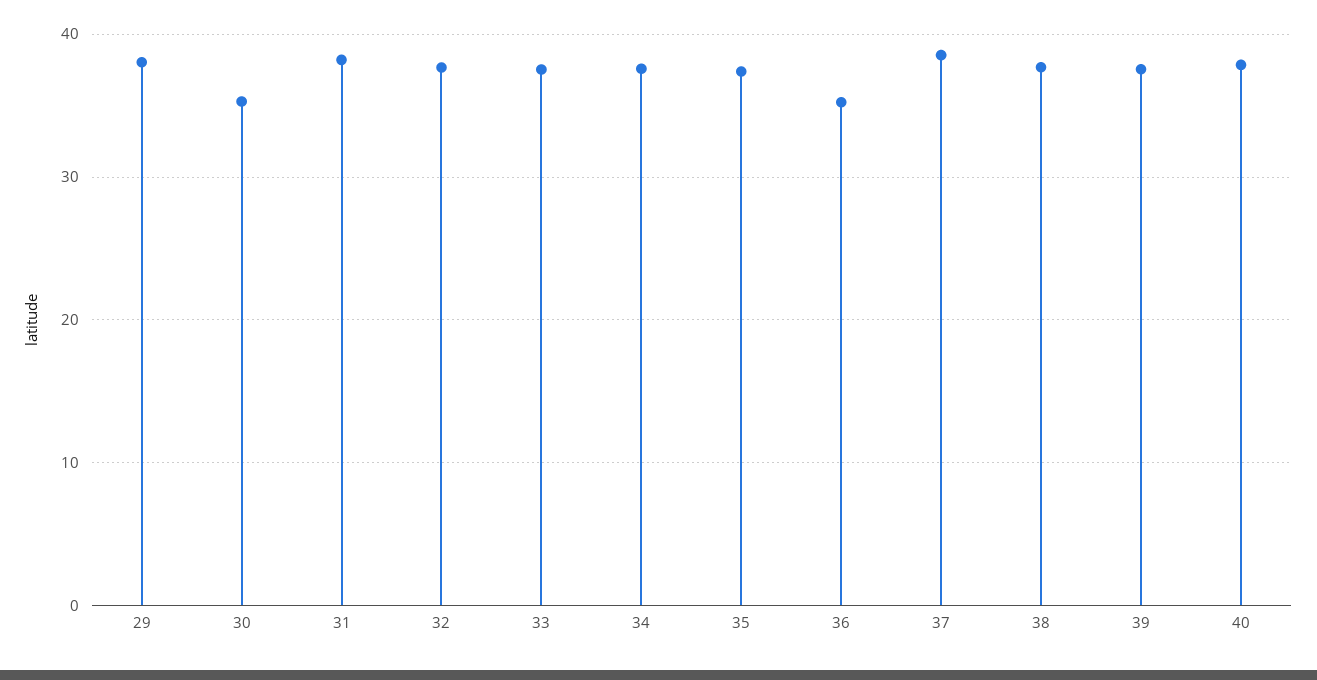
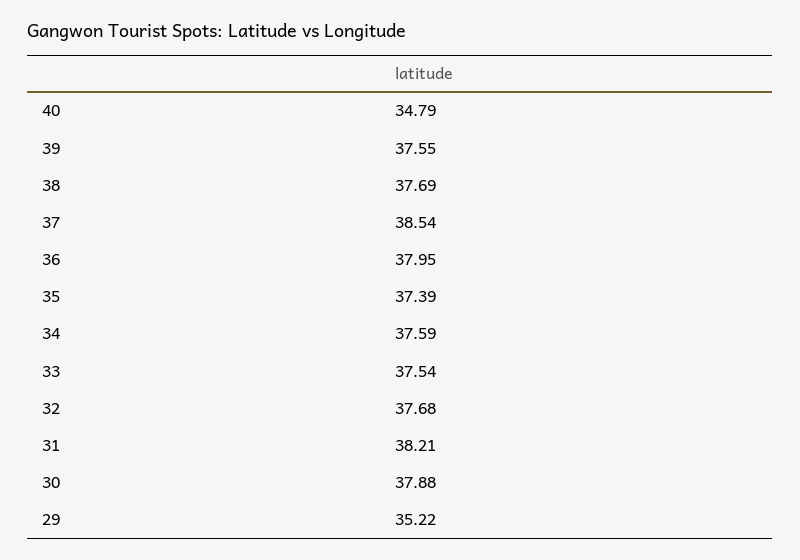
  {
-   "29": 38,
+   "29": 35.22,
-   "30": 35,
+   "30": 37.88,
    "31": 38.21,
    "32": 37.68,
    "33": 37.54,
    "34": 37.59,
    "35": 37.39,
-   "36": 35,
+   "36": 37.95,
    "37": 38.54,
    "38": 37.69,
    "39": 37.55,
-   "40": 38
+   "40": 34.79
  }

